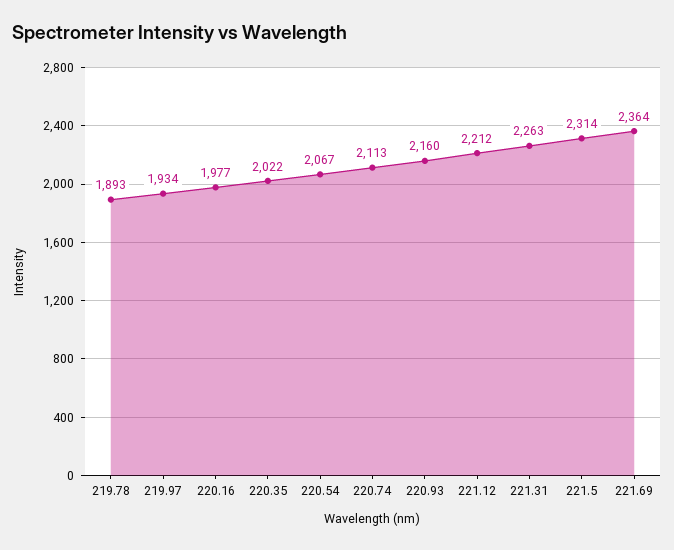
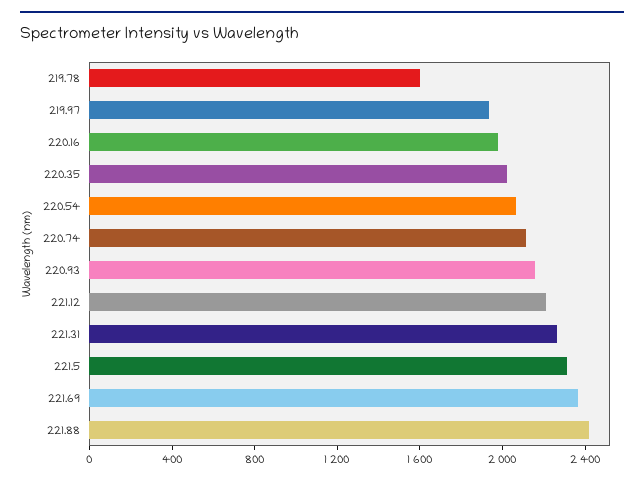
  {
-   "219.78": 1893,
+   "219.78": 1600,
    "219.97": 1934,
    "220.16": 1977,
    "220.35": 2022,
    "220.54": 2067,
    "220.74": 2113,
    "220.93": 2160,
    "221.12": 2212,
    "221.31": 2263,
    "221.5": 2314,
-   "221.69": 2364
+   "221.69": 2364,
+   "221.88": 2400
  }

